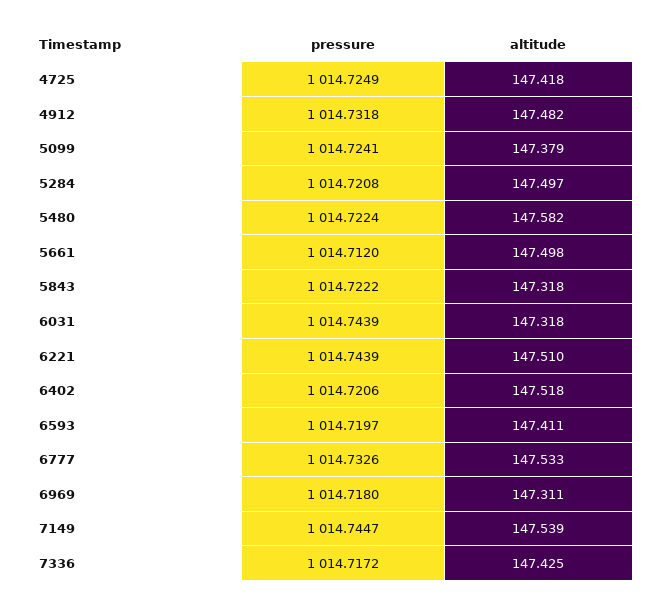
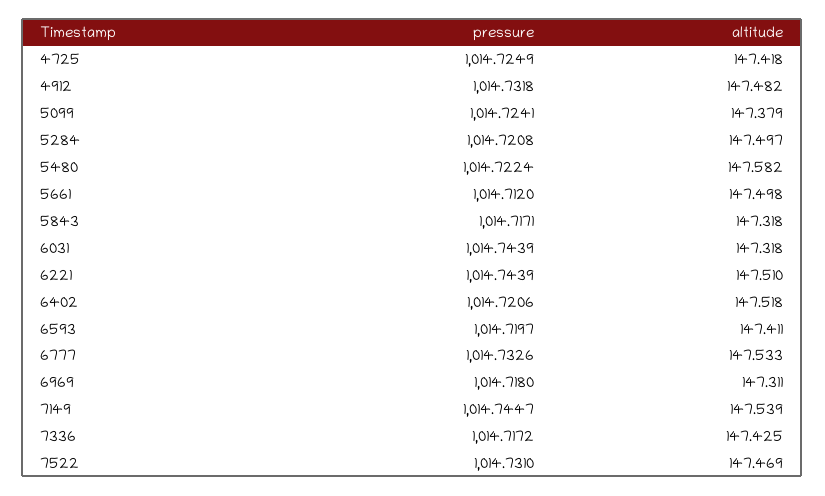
  {
    "pressure": {
      "4725": 1014.7249,
      "4912": 1014.7318,
      "5099": 1014.7241,
      "5284": 1014.7208,
      "5480": 1014.7224,
      "5661": 1014.712,
-     "5843": 1014.7222,
+     "5843": 1014.7171,
      "6031": 1014.7439,
      "6221": 1014.7439,
      "6402": 1014.7206,
      "6593": 1014.7197,
      "6777": 1014.7326,
      "6969": 1014.718,
      "7149": 1014.7447,
-     "7336": 1014.7172
+     "7336": 1014.7172,
+     "7522": 1014.731
    },
    "altitude": {
      "4725": 147.418,
      "4912": 147.482,
      "5099": 147.379,
      "5284": 147.497,
      "5480": 147.582,
      "5661": 147.498,
      "5843": 147.318,
      "6031": 147.318,
      "6221": 147.51,
      "6402": 147.518,
      "6593": 147.411,
      "6777": 147.533,
      "6969": 147.311,
      "7149": 147.539,
-     "7336": 147.425
+     "7336": 147.425,
+     "7522": 147.469
    }
  }

